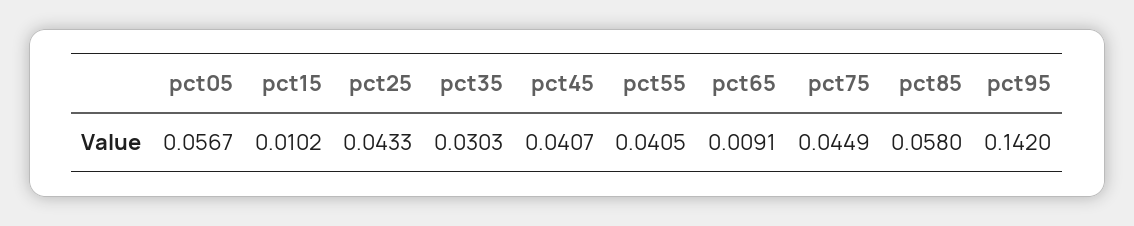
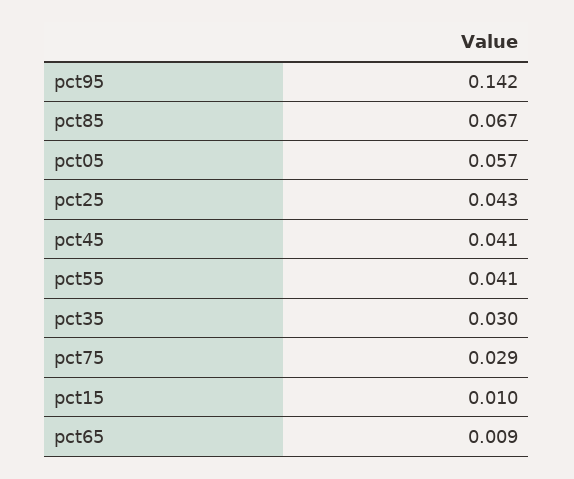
  {
    "pct05": 0.0567,
    "pct15": 0.0102,
    "pct25": 0.0433,
    "pct35": 0.0303,
    "pct45": 0.0407,
    "pct55": 0.0405,
    "pct65": 0.0091,
-   "pct75": 0.0449,
+   "pct75": 0.029,
-   "pct85": 0.058,
+   "pct85": 0.067,
    "pct95": 0.142
  }

